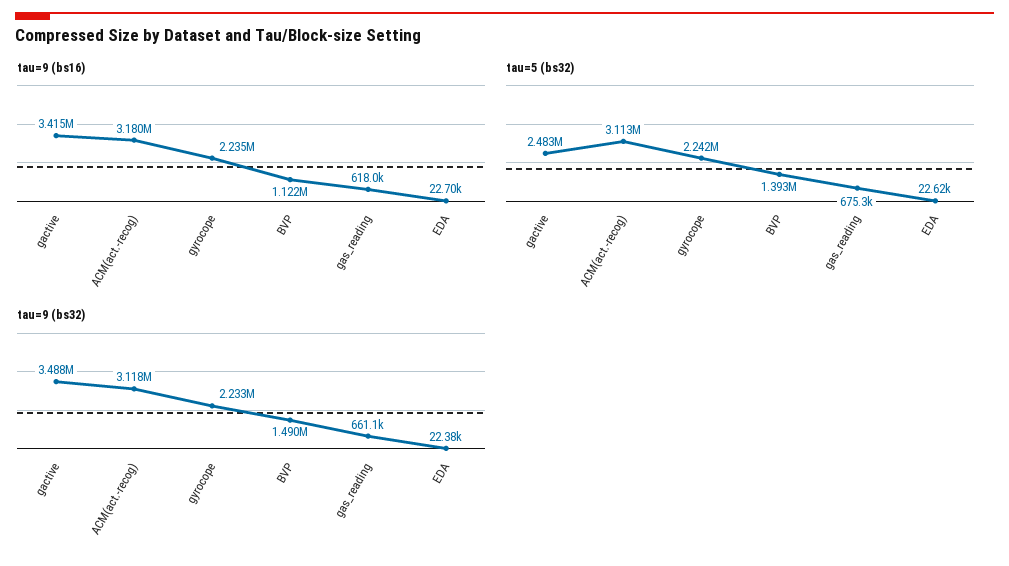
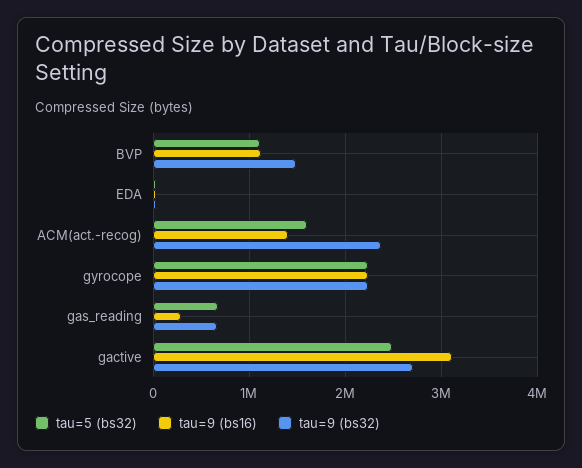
  {
    "tau=9 (bs16)": {
-     "gactive": 3415000,
+     "gactive": 3100000,
-     "ACM(act.-recog)": 3180000,
+     "ACM(act.-recog)": 1400000,
      "gyrocope": 2235000,
      "BVP": 1122000,
-     "gas_reading": 618000,
+     "gas_reading": 300000,
      "EDA": 22700
    },
    "tau=5 (bs32)": {
      "gactive": 2483000,
-     "ACM(act.-recog)": 3113000,
+     "ACM(act.-recog)": 1600000,
      "gyrocope": 2242000,
-     "BVP": 1393000,
+     "BVP": 1100000,
      "gas_reading": 675300,
      "EDA": 22620
    },
    "tau=9 (bs32)": {
-     "gactive": 3488000,
+     "gactive": 2700000,
-     "ACM(act.-recog)": 3118000,
+     "ACM(act.-recog)": 2400000,
      "gyrocope": 2233000,
      "BVP": 1490000,
      "gas_reading": 661100,
      "EDA": 22380
    }
  }

